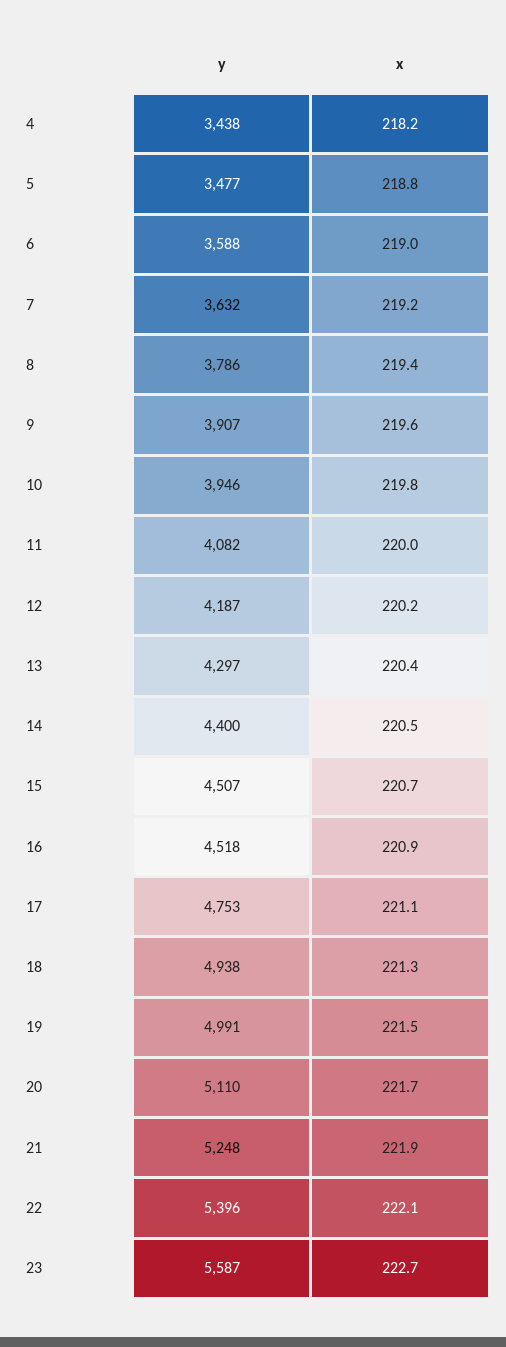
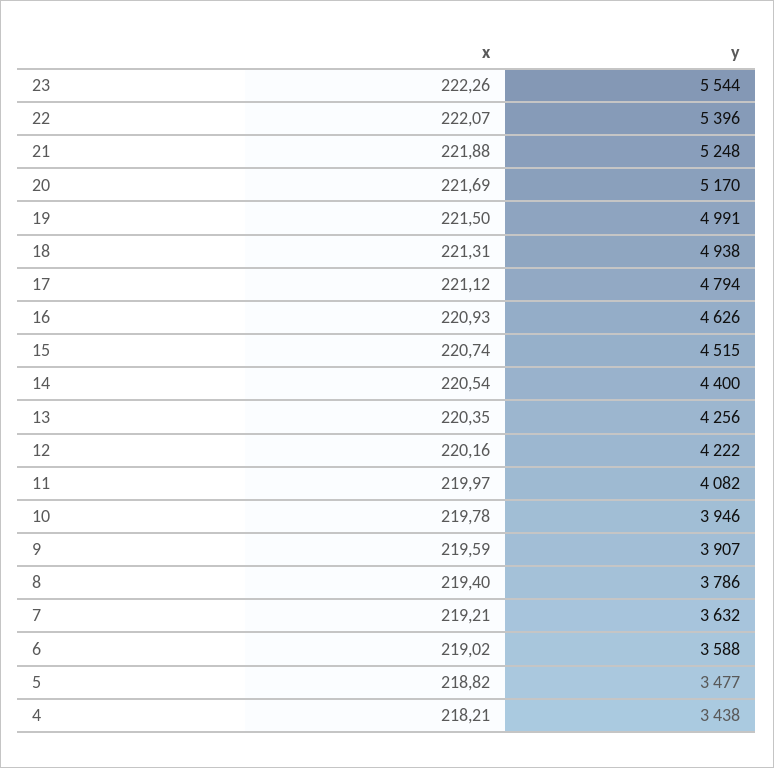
  {
    "y": {
      "4": 3438,
      "5": 3477,
      "6": 3588,
      "7": 3632,
      "8": 3786,
      "9": 3907,
      "10": 3946,
      "11": 4082,
-     "12": 4187,
+     "12": 4222,
-     "13": 4297,
+     "13": 4256,
      "14": 4400,
-     "15": 4507,
+     "15": 4515,
-     "16": 4518,
+     "16": 4626,
-     "17": 4753,
+     "17": 4794,
      "18": 4938,
      "19": 4991,
-     "20": 5110,
+     "20": 5170,
      "21": 5248,
      "22": 5396,
-     "23": 5587
+     "23": 5544
    },
    "x": {
      "4": 218.21,
      "5": 218.82,
      "6": 219.02,
      "7": 219.21,
      "8": 219.4,
      "9": 219.59,
      "10": 219.78,
      "11": 219.97,
      "12": 220.16,
      "13": 220.35,
      "14": 220.54,
      "15": 220.74,
      "16": 220.93,
      "17": 221.12,
      "18": 221.31,
      "19": 221.5,
      "20": 221.69,
      "21": 221.88,
      "22": 222.07,
-     "23": 222.7
+     "23": 222.26
    }
  }

